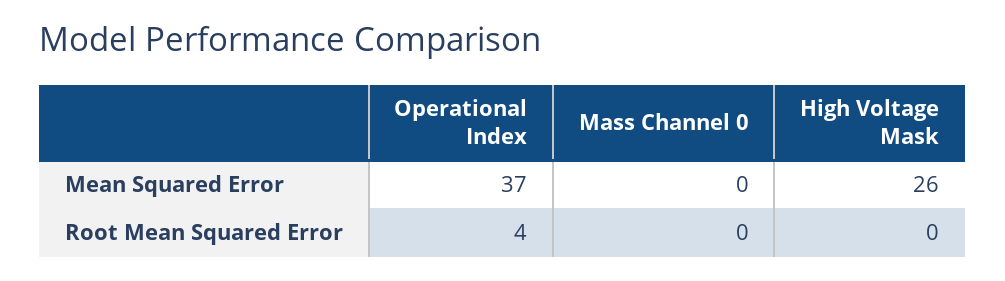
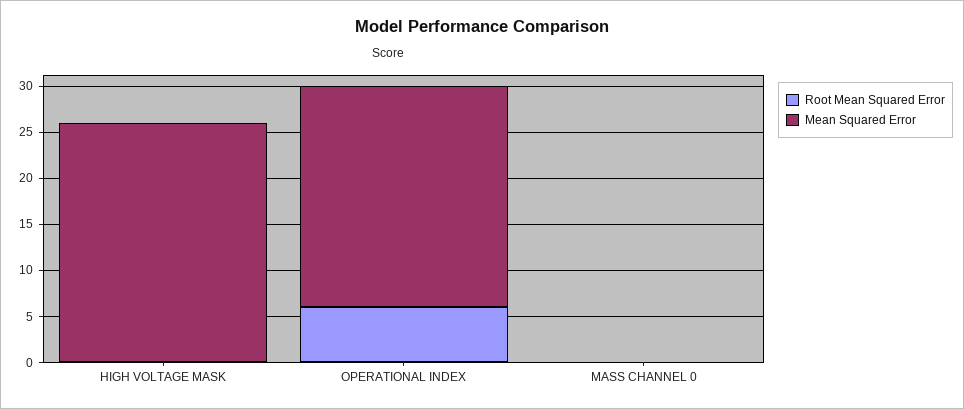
  {
    "Mean Squared Error": {
-     "Operational Index": 37,
+     "Operational Index": 24,
      "Mass Channel 0": 0,
      "High Voltage Mask": 26
    },
    "Root Mean Squared Error": {
-     "Operational Index": 4,
+     "Operational Index": 6,
      "Mass Channel 0": 0,
      "High Voltage Mask": 0
    }
  }

